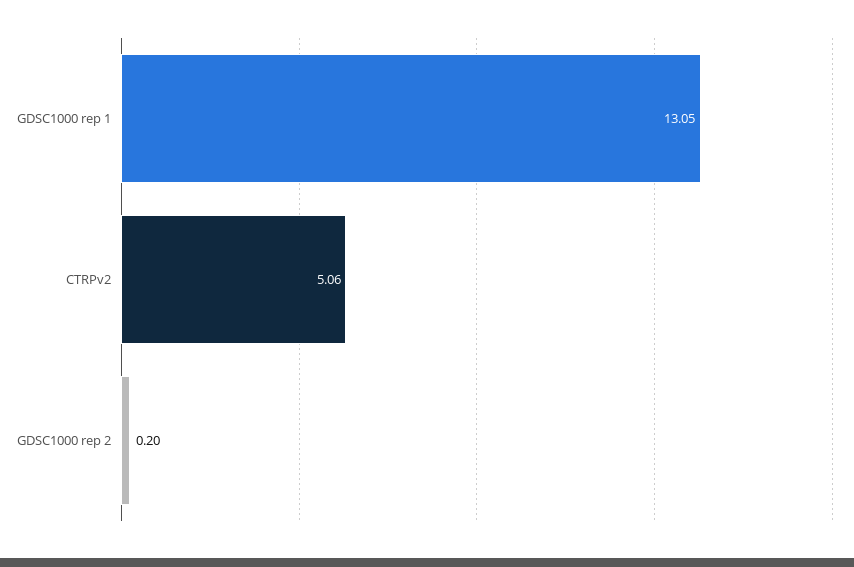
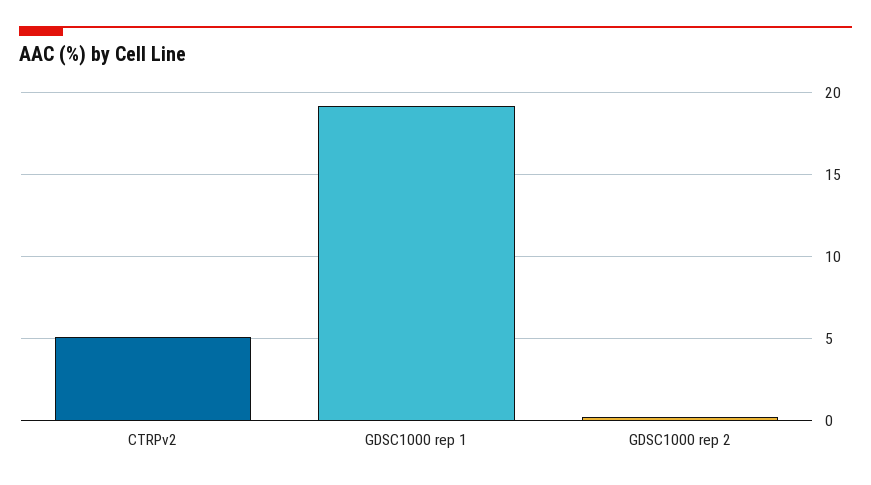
  {
-   "GDSC1000 rep 1": 13.05,
+   "GDSC1000 rep 1": 19,
    "CTRPv2": 5.06,
    "GDSC1000 rep 2": 0.2
  }

